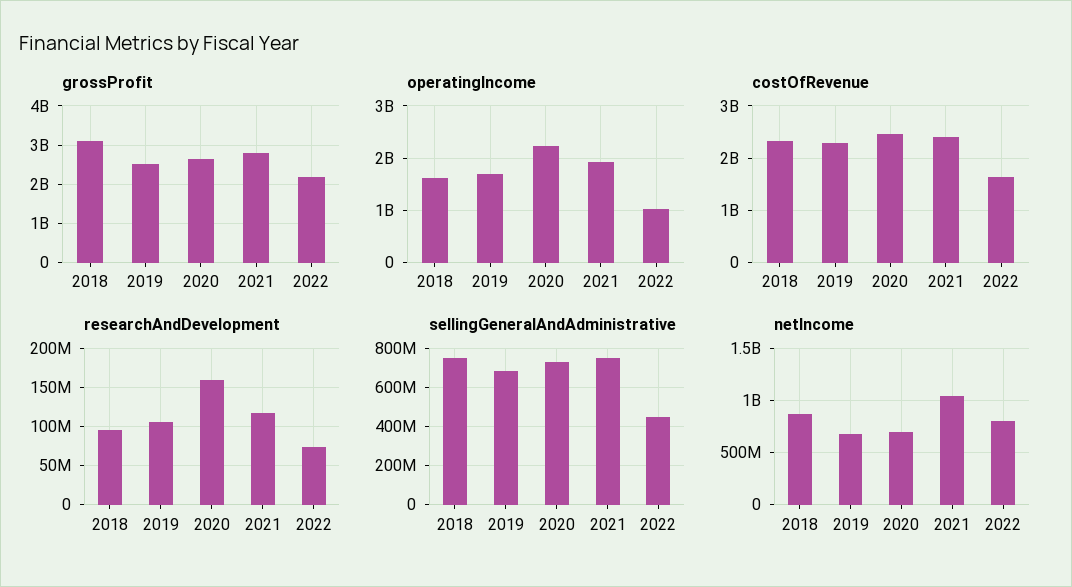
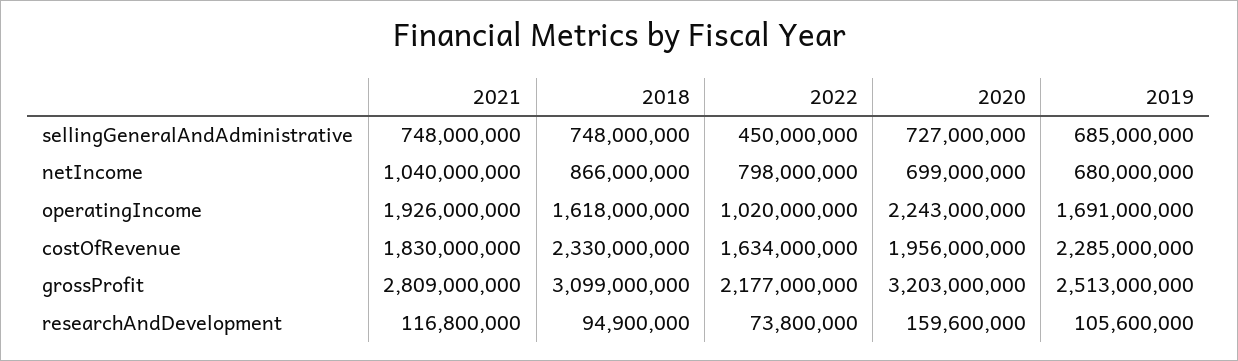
  {
    "grossProfit": {
      "2018": 3099000000,
      "2019": 2513000000,
-     "2020": 2600000000,
+     "2020": 3203000000,
      "2021": 2809000000,
      "2022": 2177000000
    },
    "operatingIncome": {
      "2018": 1618000000,
      "2019": 1691000000,
      "2020": 2243000000,
      "2021": 1926000000,
      "2022": 1020000000
    },
    "costOfRevenue": {
      "2018": 2330000000,
      "2019": 2285000000,
-     "2020": 2400000000,
+     "2020": 1956000000,
-     "2021": 2400000000,
+     "2021": 1830000000,
      "2022": 1634000000
    },
    "researchAndDevelopment": {
      "2018": 94900000,
      "2019": 105600000,
      "2020": 159600000,
      "2021": 116800000,
      "2022": 73800000
    },
    "sellingGeneralAndAdministrative": {
      "2018": 748000000,
      "2019": 685000000,
      "2020": 727000000,
      "2021": 748000000,
      "2022": 450000000
    },
    "netIncome": {
      "2018": 866000000,
      "2019": 680000000,
      "2020": 699000000,
      "2021": 1040000000,
      "2022": 798000000
    }
  }

